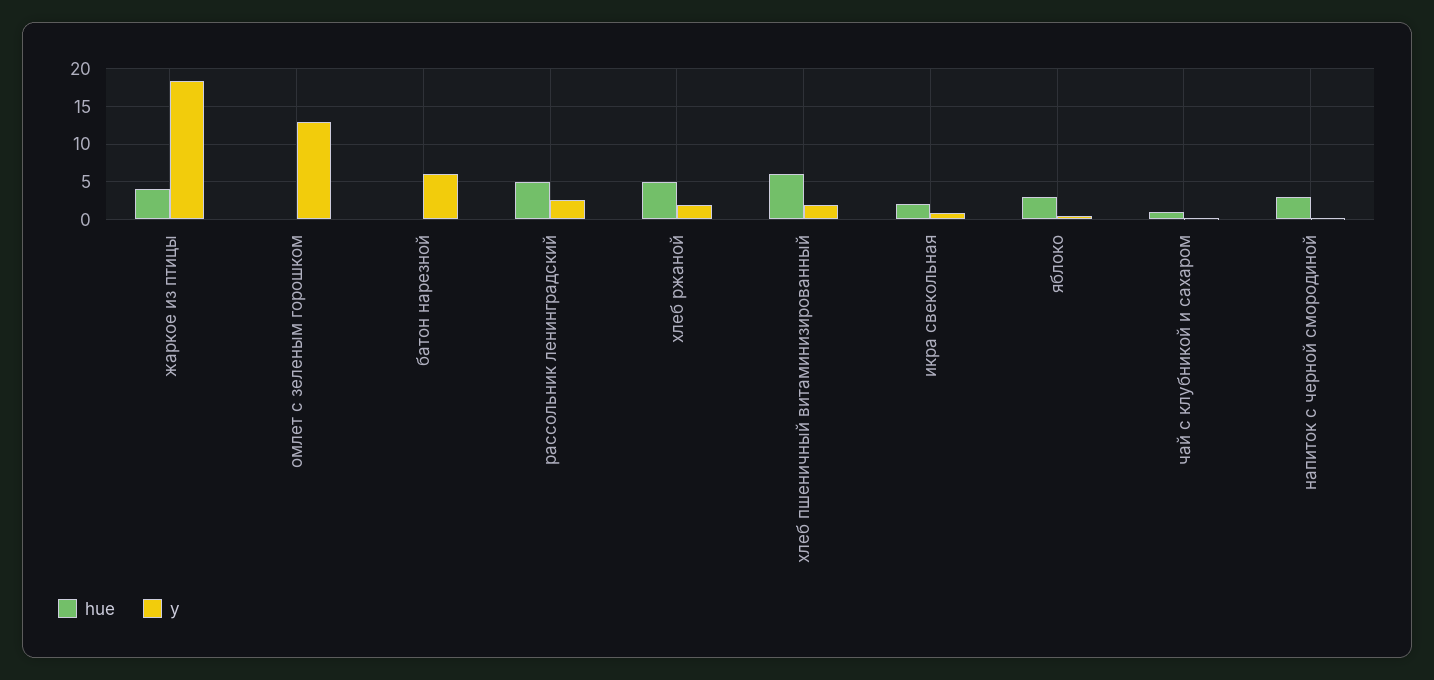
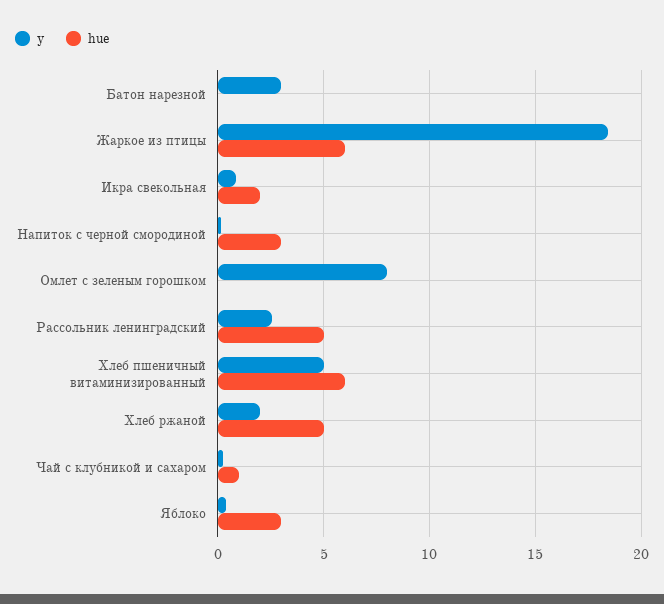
  {
    "hue": {
-     "жаркое из птицы": 4,
+     "жаркое из птицы": 6,
      "омлет с зеленым горошком": 0,
      "батон нарезной": 0,
      "рассольник ленинградский": 5,
      "хлеб ржаной": 5,
      "хлеб пшеничный витаминизированный": 6,
      "икра свекольная": 2,
      "яблоко": 3,
      "чай с клубникой и сахаром": 1,
      "напиток с черной смородиной": 3
    },
    "y": {
      "жаркое из птицы": 18.5,
-     "омлет с зеленым горошком": 13,
+     "омлет с зеленым горошком": 8,
-     "батон нарезной": 6,
+     "батон нарезной": 3,
      "рассольник ленинградский": 2.5,
      "хлеб ржаной": 2,
-     "хлеб пшеничный витаминизированный": 2,
+     "хлеб пшеничный витаминизированный": 5,
      "икра свекольная": 1,
      "яблоко": 0.5,
      "чай с клубникой и сахаром": 0.5,
      "напиток с черной смородиной": 0
    }
  }

